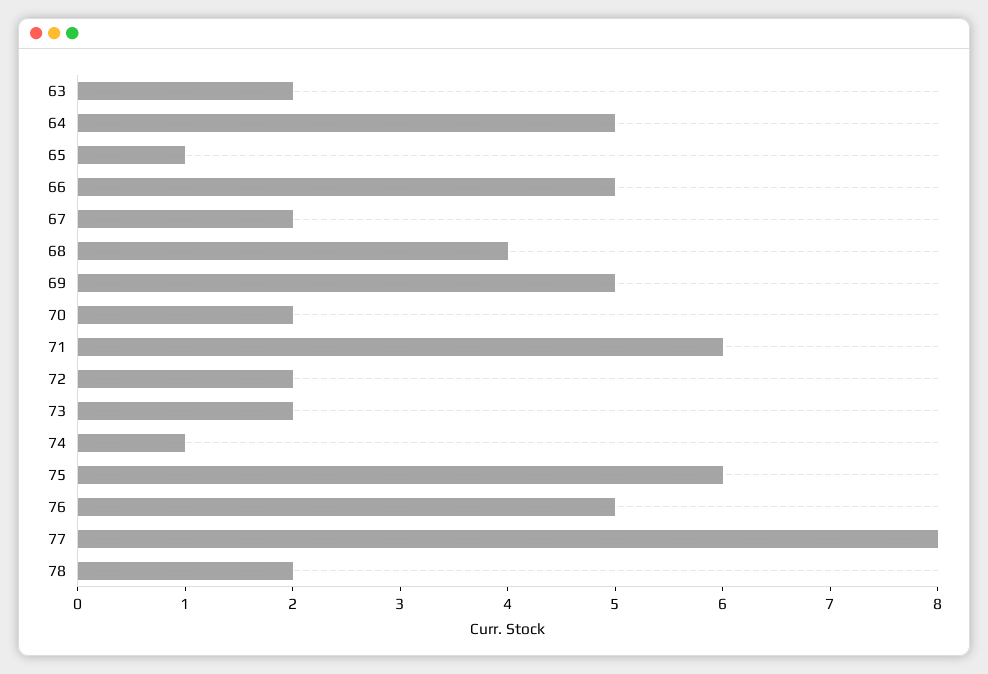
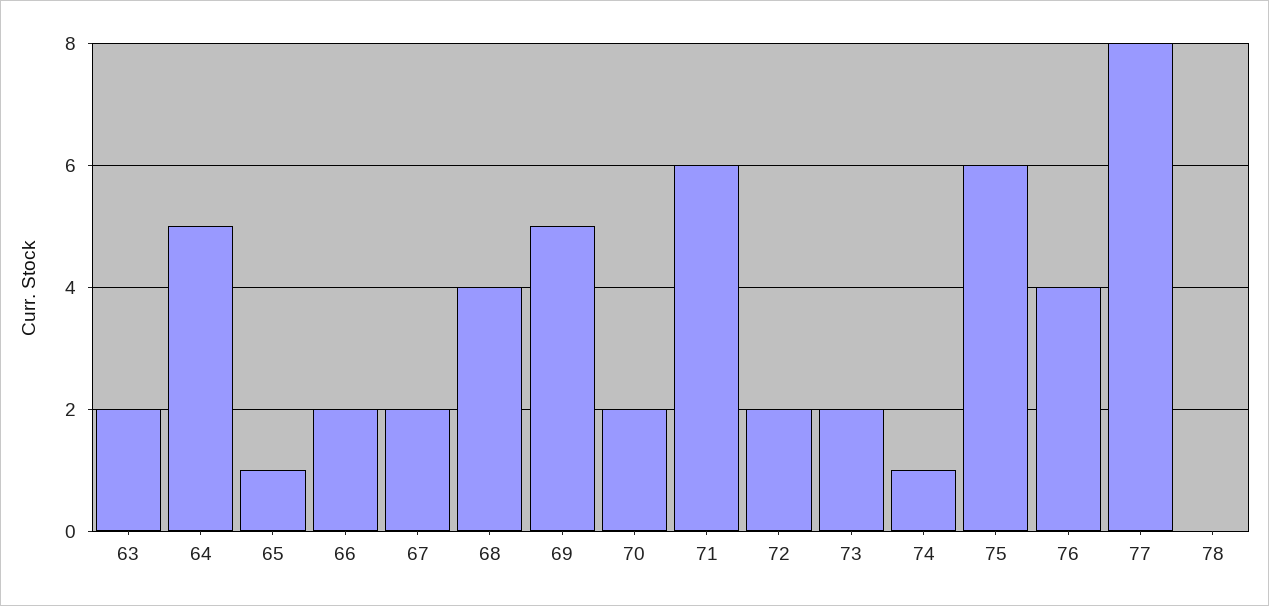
  {
    "63": 2,
    "64": 5,
    "65": 1,
-   "66": 5,
+   "66": 2,
    "67": 2,
    "68": 4,
    "69": 5,
    "70": 2,
    "71": 6,
    "72": 2,
    "73": 2,
    "74": 1,
    "75": 6,
-   "76": 5,
+   "76": 4,
    "77": 8,
-   "78": 2
+   "78": 0
  }

